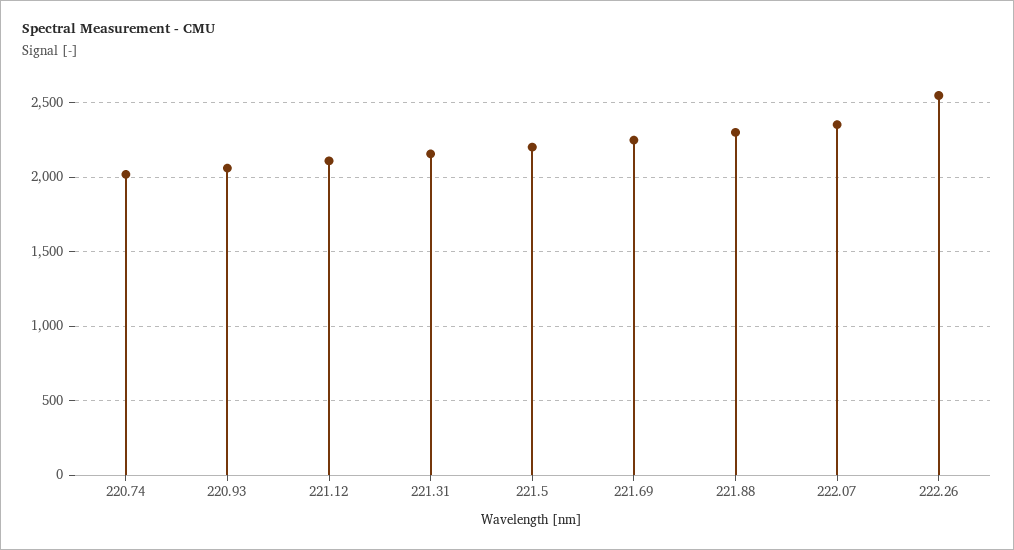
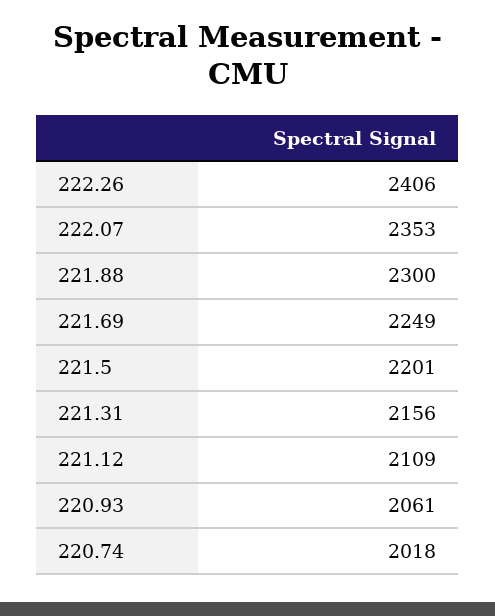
  {
    "220.74": 2018,
    "220.93": 2061,
    "221.12": 2109,
    "221.31": 2156,
    "221.5": 2201,
    "221.69": 2249,
    "221.88": 2300,
    "222.07": 2353,
-   "222.26": 2550
+   "222.26": 2406
  }

